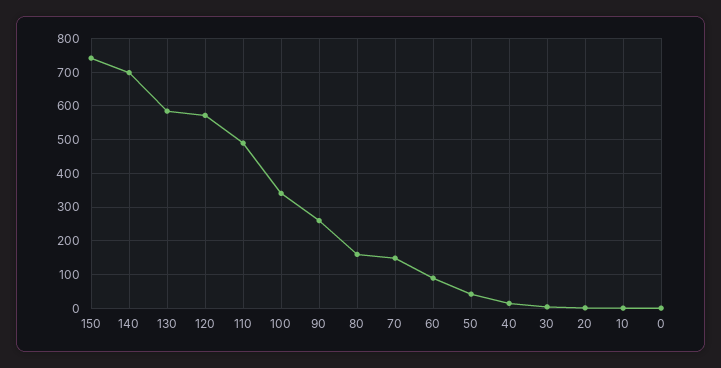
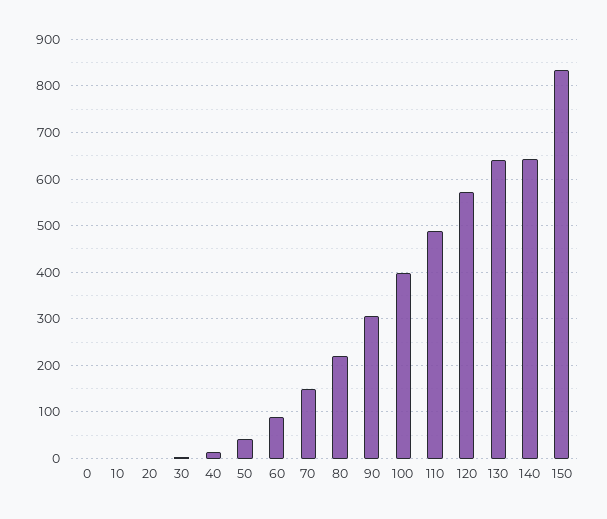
  {
-   "150": 740,
+   "150": 840,
-   "140": 700,
+   "140": 640,
-   "130": 580,
+   "130": 640,
    "120": 580,
    "110": 480,
-   "100": 340,
+   "100": 400,
-   "90": 260,
+   "90": 300,
-   "80": 160,
+   "80": 220,
    "70": 140,
    "60": 80,
    "50": 40,
    "40": 20,
    "30": 0,
    "20": 0,
    "10": 0,
    "0": 0
  }

